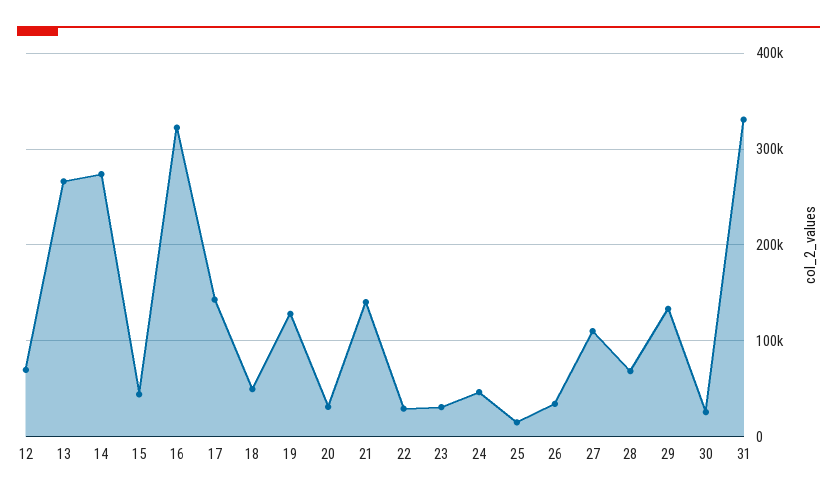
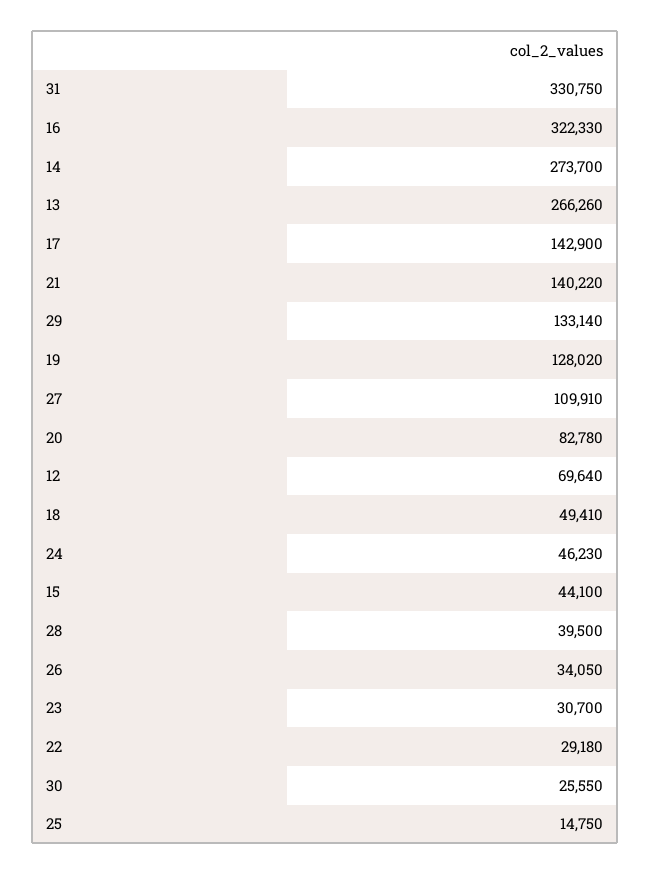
  {
    "12": 69640,
    "13": 266260,
    "14": 273700,
    "15": 44100,
    "16": 322330,
    "17": 142900,
    "18": 49410,
    "19": 128020,
-   "20": 30000,
+   "20": 82780,
    "21": 140220,
    "22": 29180,
    "23": 30700,
    "24": 46230,
    "25": 14750,
    "26": 34050,
    "27": 109910,
-   "28": 70000,
+   "28": 39500,
    "29": 133140,
    "30": 25550,
    "31": 330750
  }

